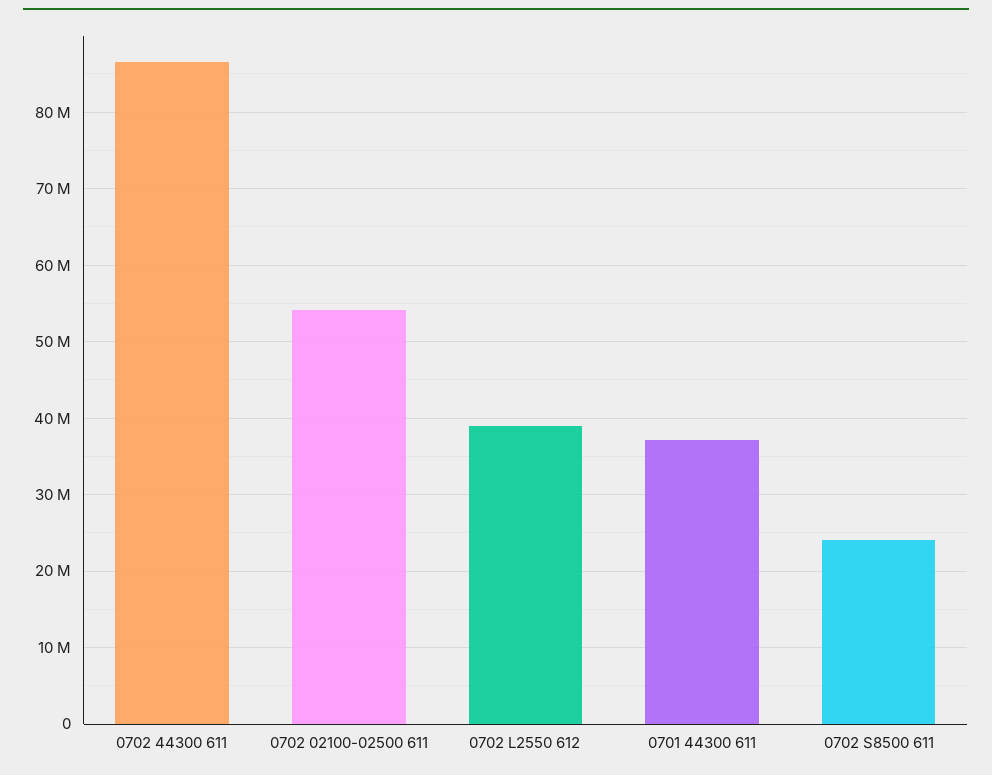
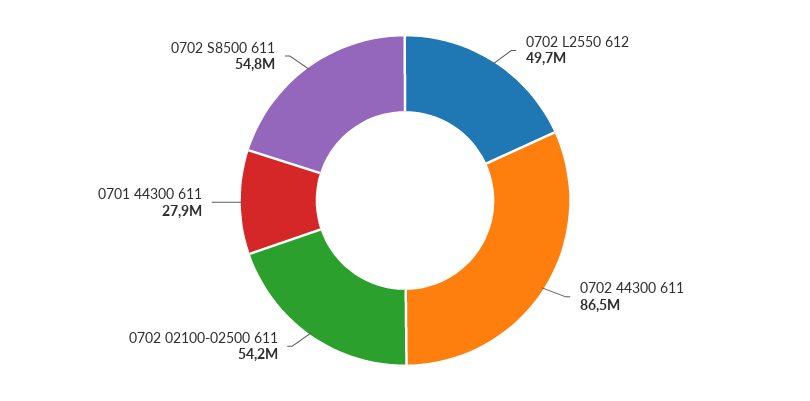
  {
    "0702 44300 611": 86500000,
    "0702 02100-02500 611": 54200000,
-   "0702 L2550 612": 39000000,
+   "0702 L2550 612": 49700000,
-   "0701 44300 611": 37000000,
+   "0701 44300 611": 27900000,
-   "0702 S8500 611": 24000000
+   "0702 S8500 611": 54800000
  }

